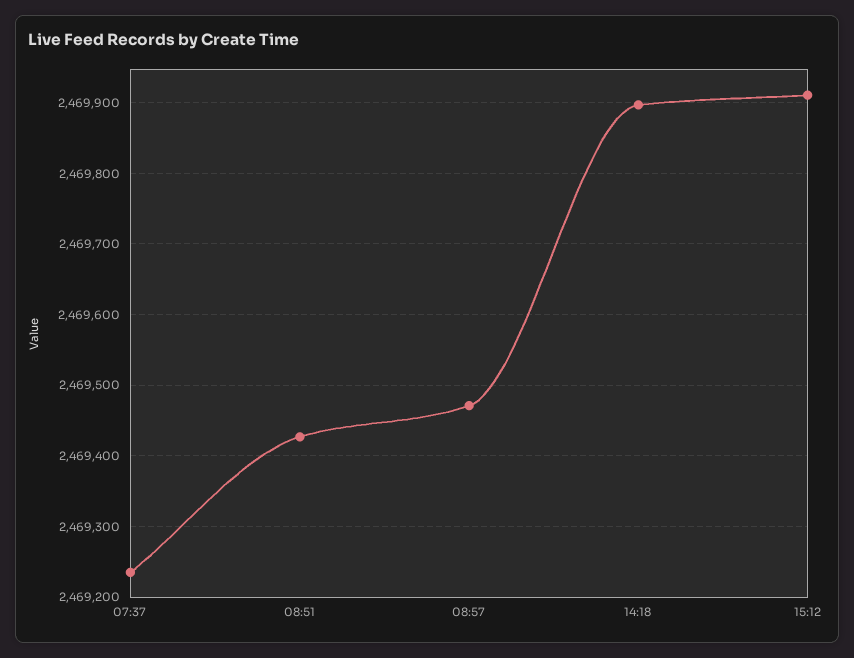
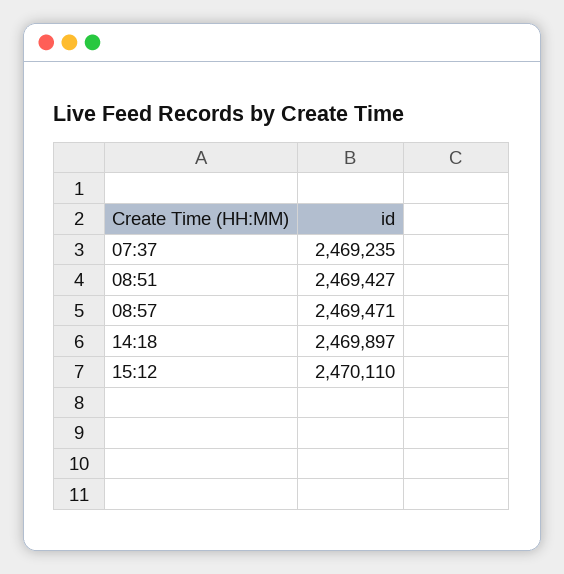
  {
    "07:37": 2469235,
    "08:51": 2469427,
    "08:57": 2469471,
    "14:18": 2469897,
-   "15:12": 2469910
+   "15:12": 2470110
  }

